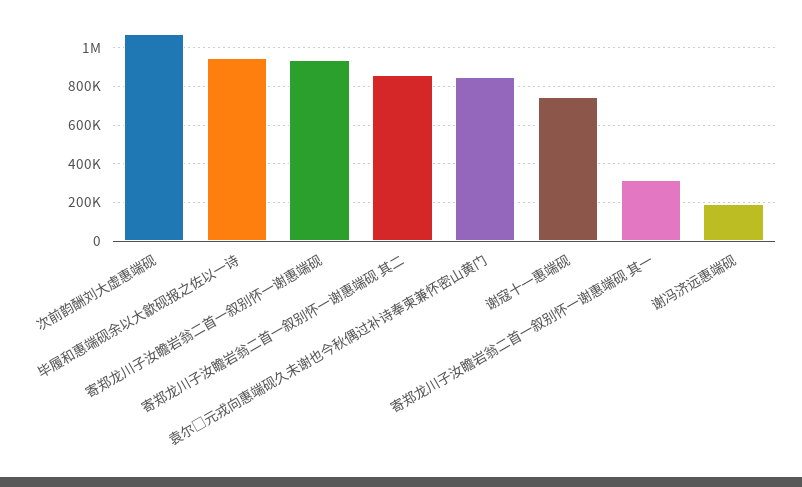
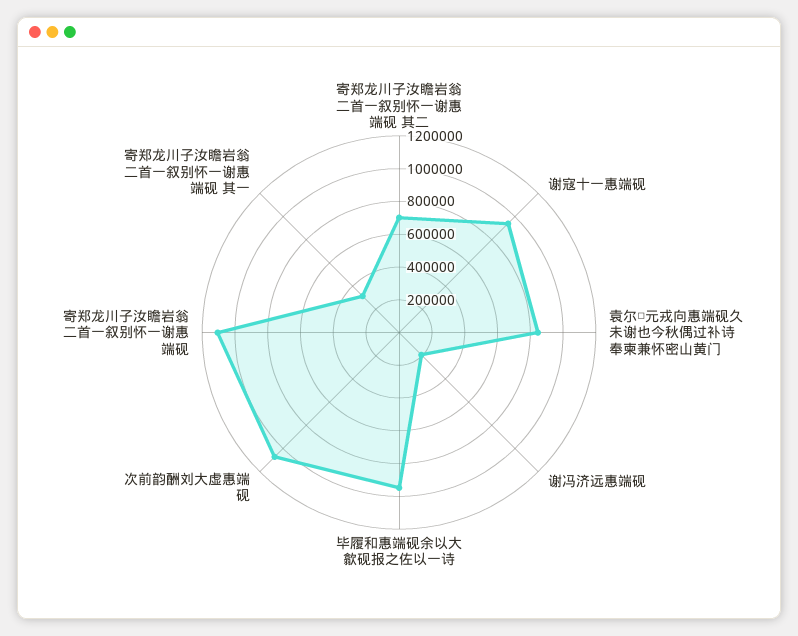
  {
    "次前韵酬刘大虚惠端砚": 1050000,
    "毕履和惠端砚余以大歙砚报之佐以一诗": 950000,
-   "寄郑龙川子汝瞻岩翁二首一叙别怀一谢惠端砚": 950000,
+   "寄郑龙川子汝瞻岩翁二首一叙别怀一谢惠端砚": 1100000,
-   "寄郑龙川子汝瞻岩翁二首一叙别怀一谢惠端砚 其二": 850000,
+   "寄郑龙川子汝瞻岩翁二首一叙别怀一谢惠端砚 其二": 700000,
    "袁尔□元戎向惠端砚久未谢也今秋偶过补诗奉柬兼怀密山黄门": 850000,
-   "谢寇十一惠端砚": 750000,
+   "谢寇十一惠端砚": 950000,
    "寄郑龙川子汝瞻岩翁二首一叙别怀一谢惠端砚 其一": 300000,
    "谢冯济远惠端砚": 200000
  }

